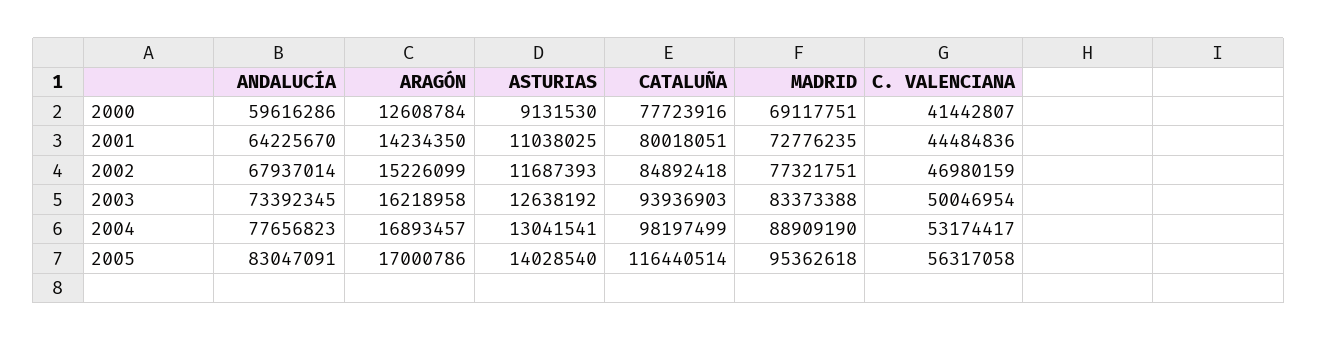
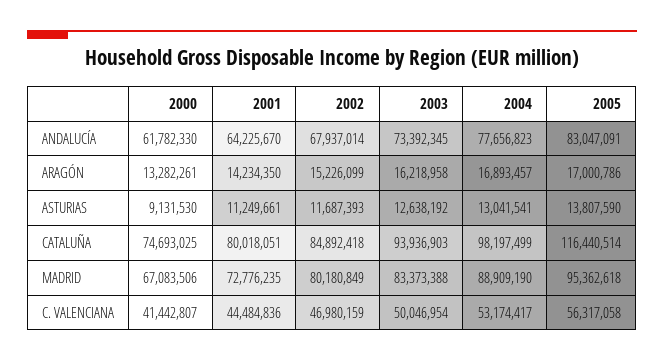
  {
    "ANDALUCÍA": {
-     "2000": 59616286,
+     "2000": 61782330,
      "2001": 64225670,
      "2002": 67937014,
      "2003": 73392345,
      "2004": 77656823,
      "2005": 83047091
    },
    "ARAGÓN": {
-     "2000": 12608784,
+     "2000": 13282261,
      "2001": 14234350,
      "2002": 15226099,
      "2003": 16218958,
      "2004": 16893457,
      "2005": 17000786
    },
    "ASTURIAS": {
      "2000": 9131530,
-     "2001": 11038025,
+     "2001": 11249661,
      "2002": 11687393,
      "2003": 12638192,
      "2004": 13041541,
-     "2005": 14028540
+     "2005": 13807590
    },
    "CATALUÑA": {
-     "2000": 77723916,
+     "2000": 74693025,
      "2001": 80018051,
      "2002": 84892418,
      "2003": 93936903,
      "2004": 98197499,
      "2005": 116440514
    },
    "MADRID": {
-     "2000": 69117751,
+     "2000": 67083506,
      "2001": 72776235,
-     "2002": 77321751,
+     "2002": 80180849,
      "2003": 83373388,
      "2004": 88909190,
      "2005": 95362618
    },
    "C. VALENCIANA": {
      "2000": 41442807,
      "2001": 44484836,
      "2002": 46980159,
      "2003": 50046954,
      "2004": 53174417,
      "2005": 56317058
    }
  }

